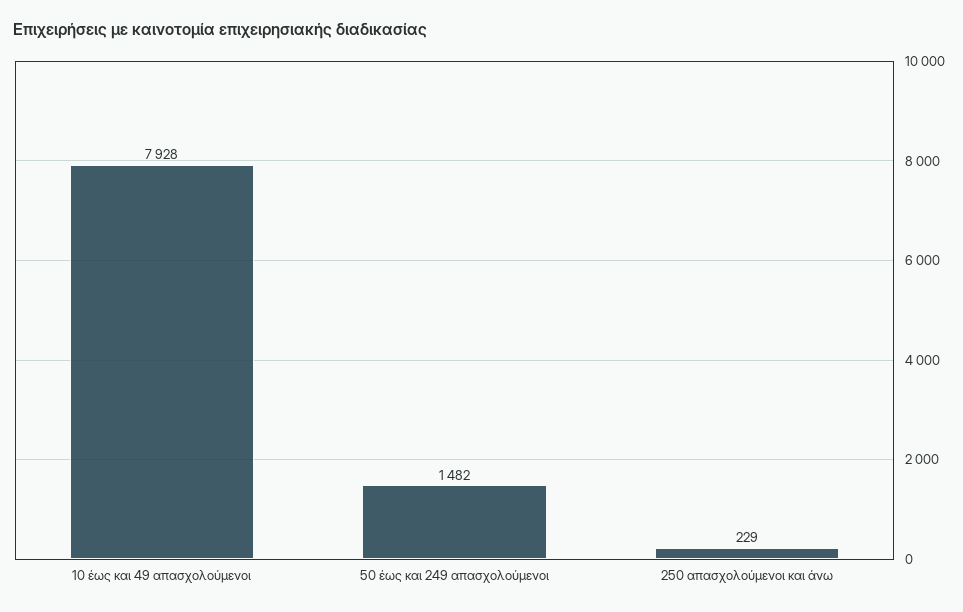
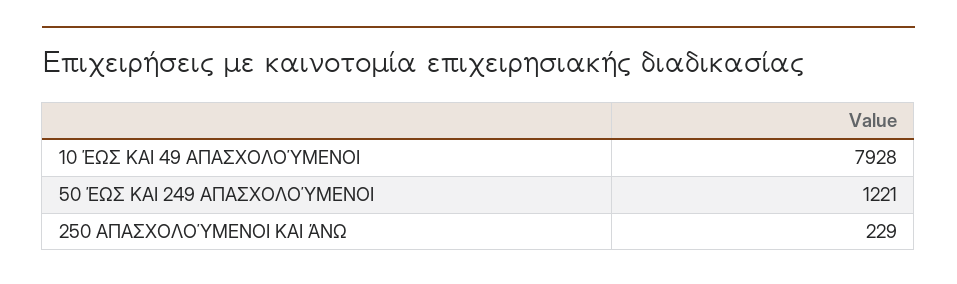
  {
    "10 έως και 49 απασχολούμενοι": 7928,
-   "50 έως και 249 απασχολούμενοι": 1482,
+   "50 έως και 249 απασχολούμενοι": 1221,
    "250 απασχολούμενοι και άνω": 229
  }

